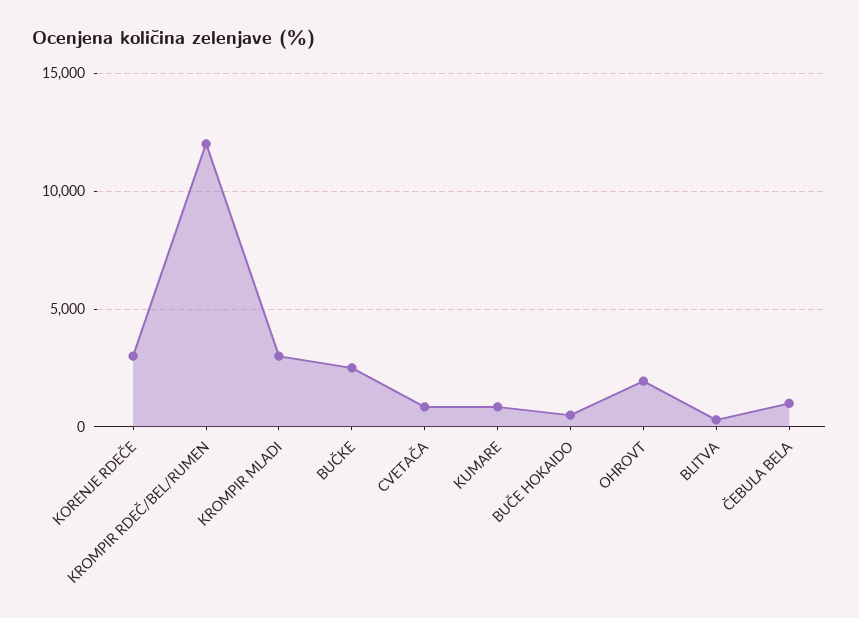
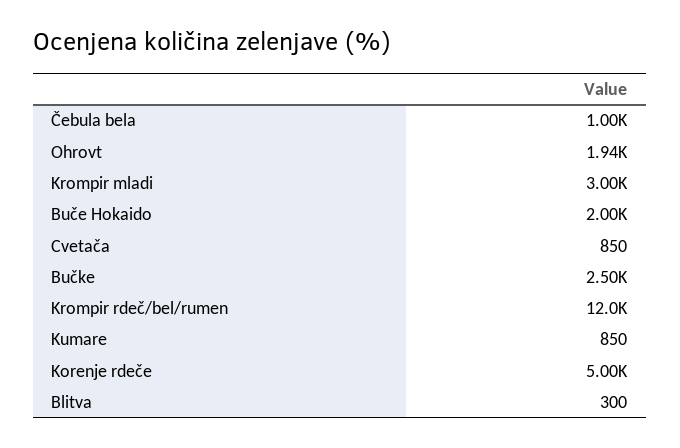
  {
-   "KORENJE RDEČE": 3000,
+   "KORENJE RDEČE": 5000,
    "KROMPIR RDEČ/BEL/RUMEN": 12000,
    "KROMPIR MLADI": 3000,
    "BUČKE": 2500,
    "CVETAČA": 850,
    "KUMARE": 850,
-   "BUČE HOKAIDO": 500,
+   "BUČE HOKAIDO": 2000,
    "OHROVT": 1940,
    "BLITVA": 300,
    "ČEBULA BELA": 1000
  }

